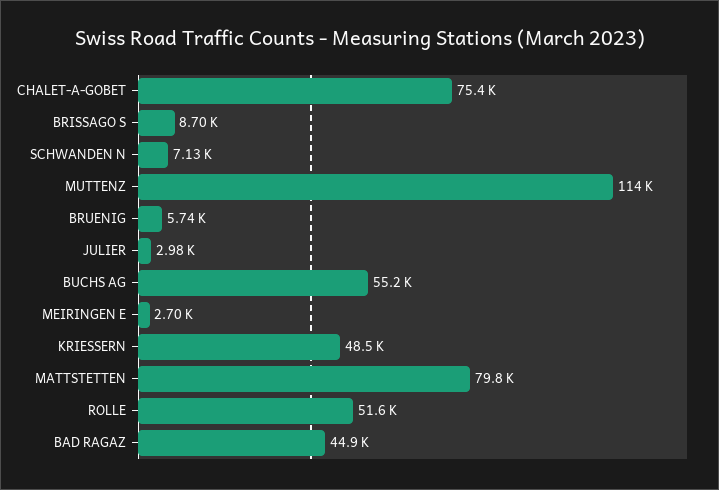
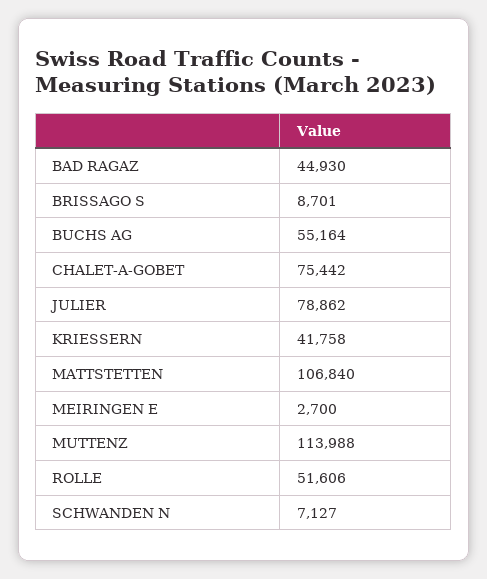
  {
    "CHALET-A-GOBET": 75442,
    "BRISSAGO S": 8701,
    "SCHWANDEN N": 7127,
    "MUTTENZ": 113988,
-   "BRUENIG": 5740,
-   "JULIER": 2980,
+   "JULIER": 78862,
    "BUCHS AG": 55164,
    "MEIRINGEN E": 2700,
-   "KRIESSERN": 48500,
+   "KRIESSERN": 41758,
-   "MATTSTETTEN": 79800,
+   "MATTSTETTEN": 106840,
    "ROLLE": 51606,
    "BAD RAGAZ": 44930
  }

